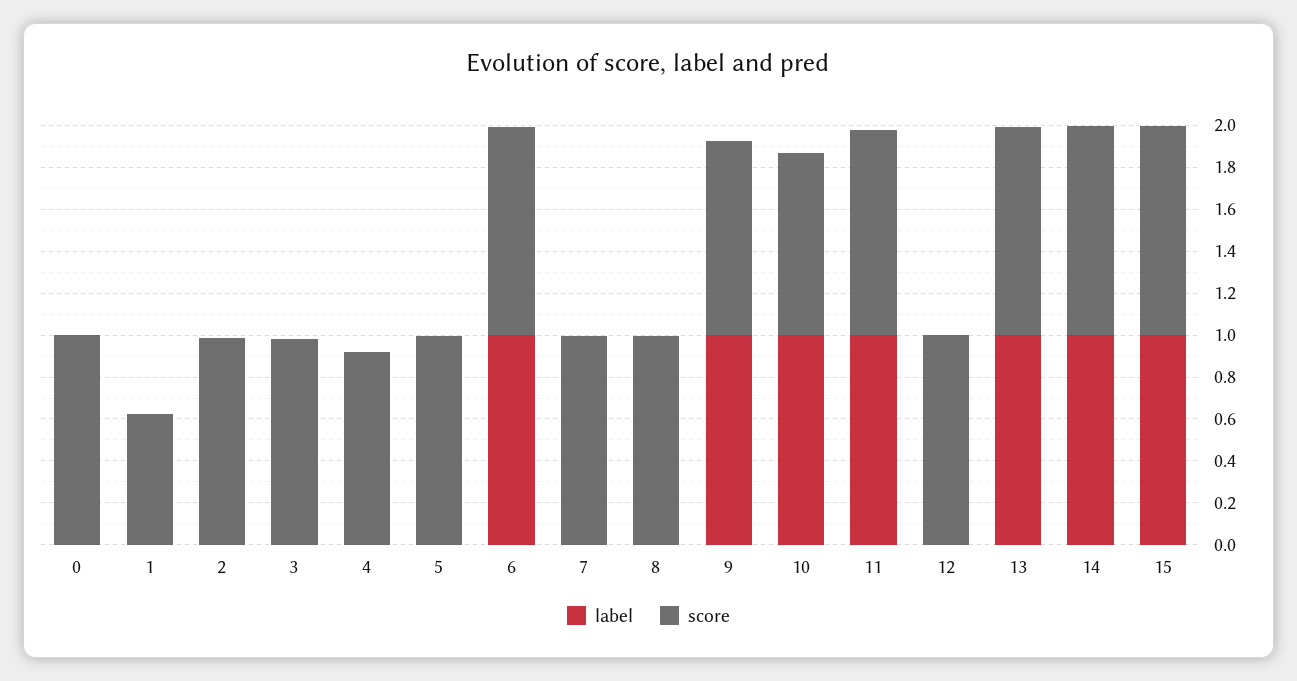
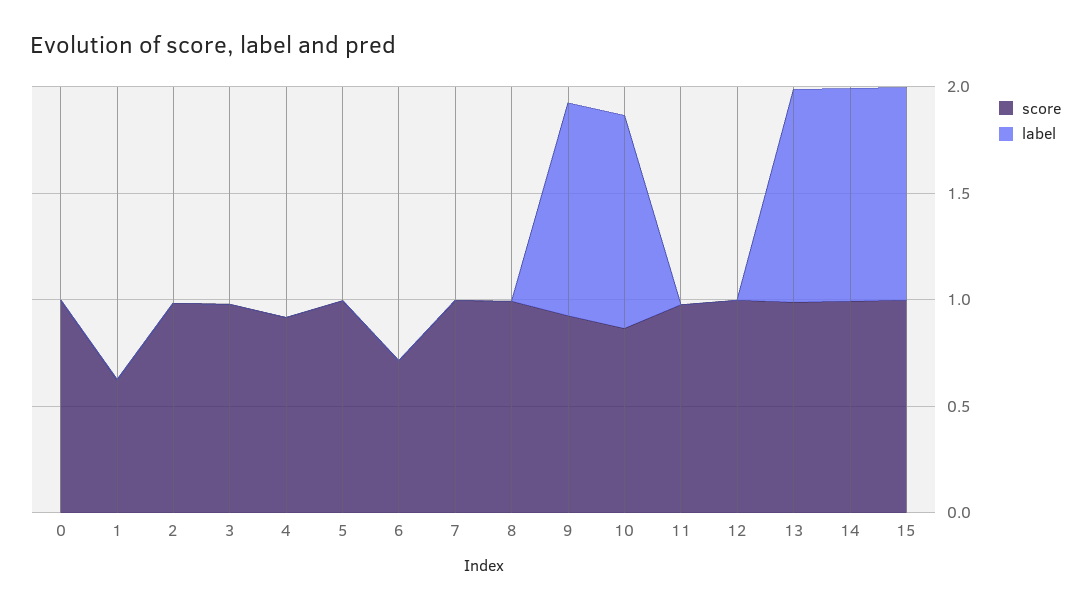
  {
    "label": {
      "0": 0,
      "1": 0,
      "2": 0,
      "3": 0,
      "4": 0,
      "5": 0,
-     "6": 1,
+     "6": 0,
      "7": 0,
      "8": 0,
      "9": 1,
      "10": 1,
-     "11": 1,
+     "11": 0,
      "12": 0,
      "13": 1,
      "14": 1,
      "15": 1
    },
    "score": {
      "0": 1,
      "1": 0.6,
      "2": 1,
      "3": 1,
      "4": 0.9,
      "5": 1,
-     "6": 1,
+     "6": 0.7,
      "7": 1,
      "8": 1,
      "9": 0.95,
      "10": 0.85,
      "11": 1,
      "12": 1,
      "13": 1,
      "14": 1,
      "15": 1
    }
  }

